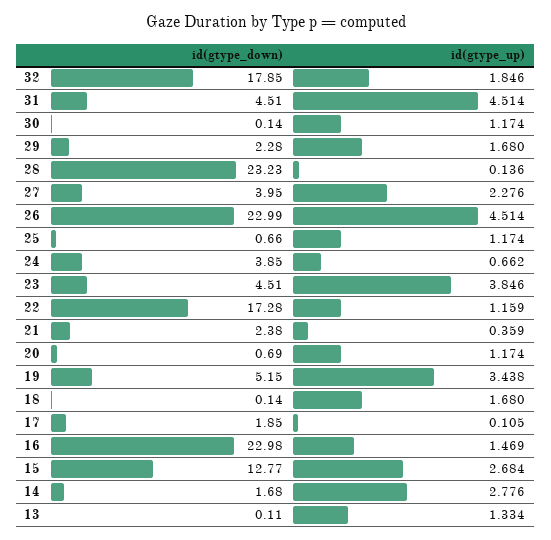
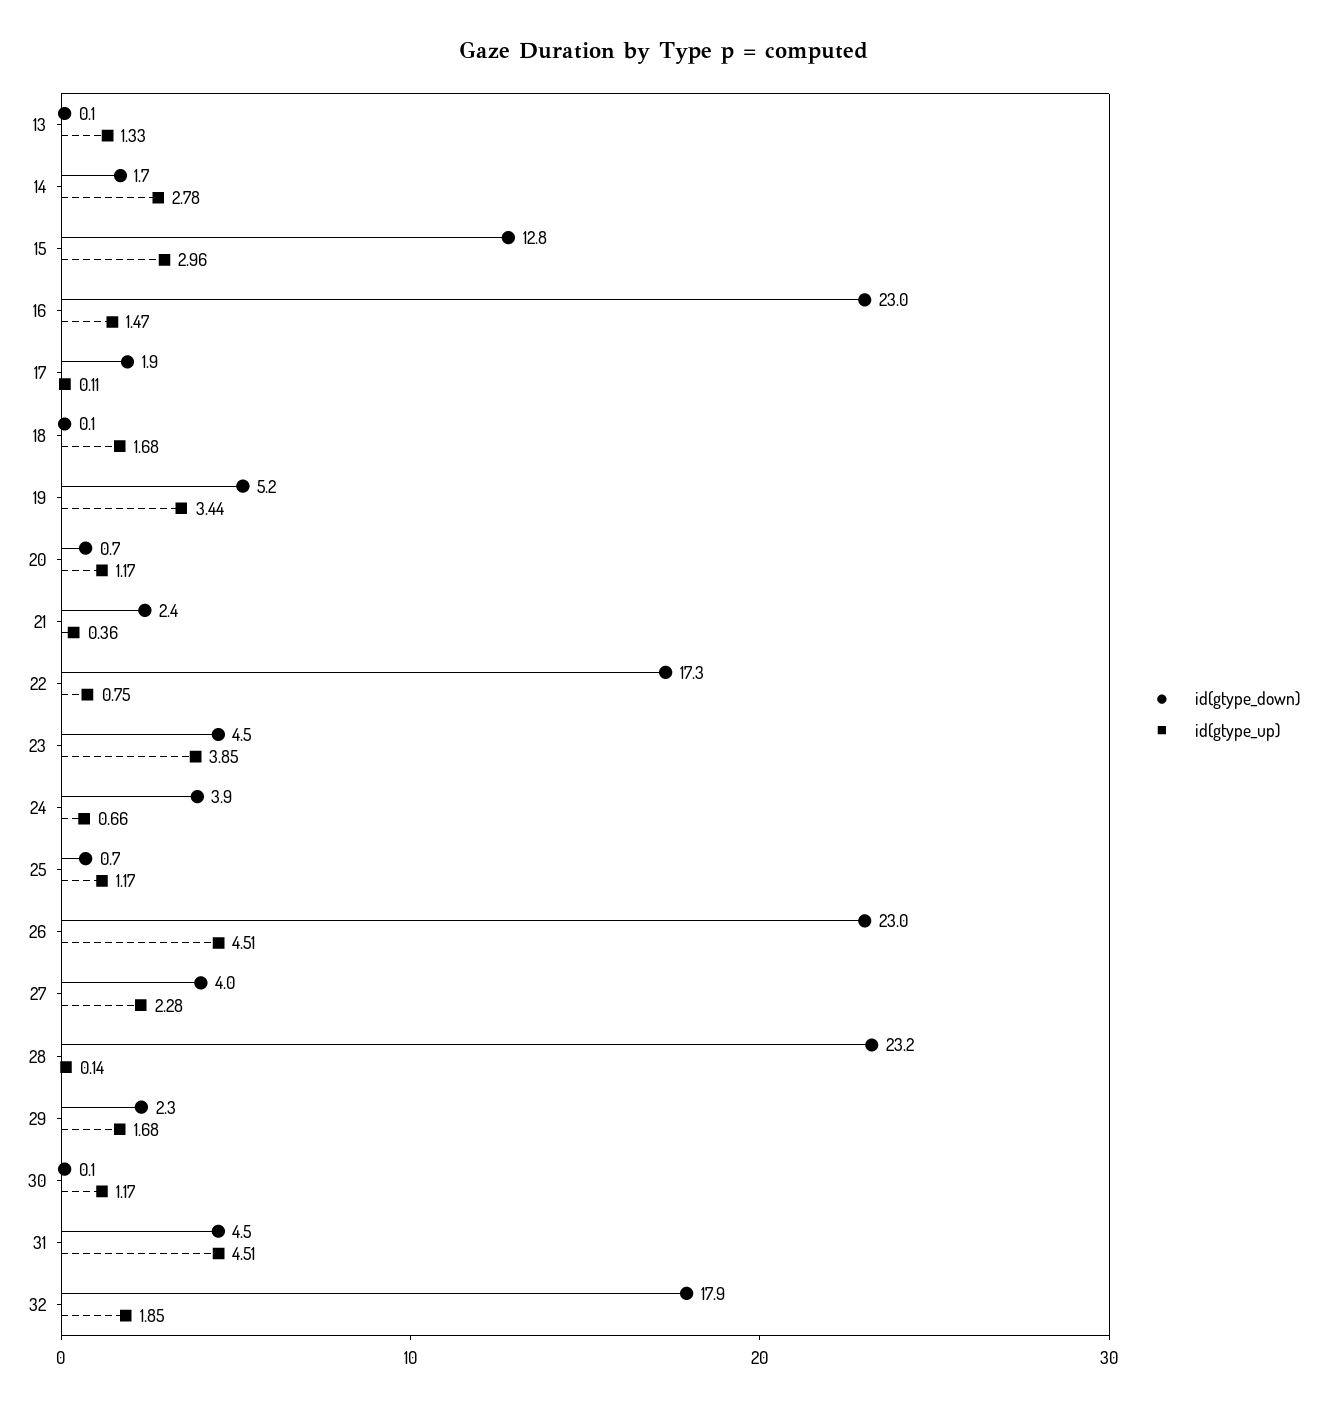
  {
    "id(gtype_down)": {
      "32": 17.85,
      "31": 4.51,
      "30": 0.14,
      "29": 2.28,
      "28": 23.23,
      "27": 3.95,
      "26": 22.99,
      "25": 0.66,
      "24": 3.85,
      "23": 4.51,
      "22": 17.28,
      "21": 2.38,
      "20": 0.69,
      "19": 5.15,
      "18": 0.14,
      "17": 1.85,
      "16": 22.98,
      "15": 12.77,
      "14": 1.68,
      "13": 0.11
    },
    "id(gtype_up)": {
      "32": 1.846,
      "31": 4.514,
      "30": 1.174,
      "29": 1.68,
      "28": 0.136,
      "27": 2.276,
      "26": 4.514,
      "25": 1.174,
      "24": 0.662,
      "23": 3.846,
-     "22": 1.159,
+     "22": 0.75,
      "21": 0.359,
      "20": 1.174,
      "19": 3.438,
      "18": 1.68,
      "17": 0.105,
      "16": 1.469,
-     "15": 2.684,
+     "15": 2.96,
      "14": 2.776,
      "13": 1.334
    }
  }

